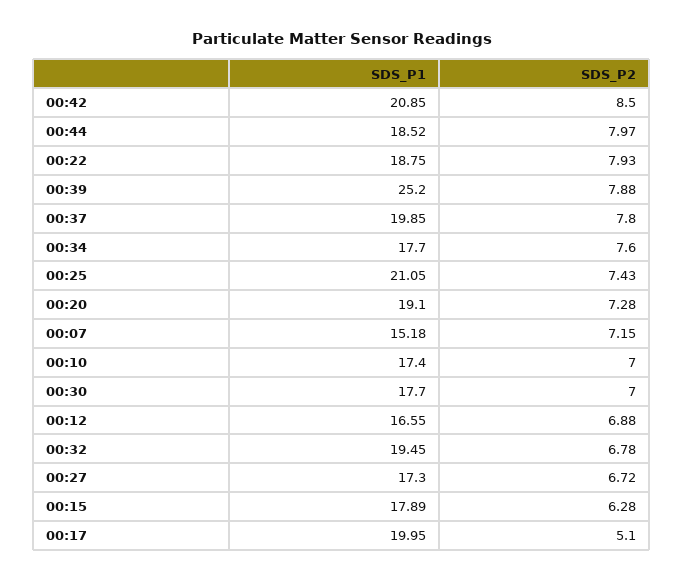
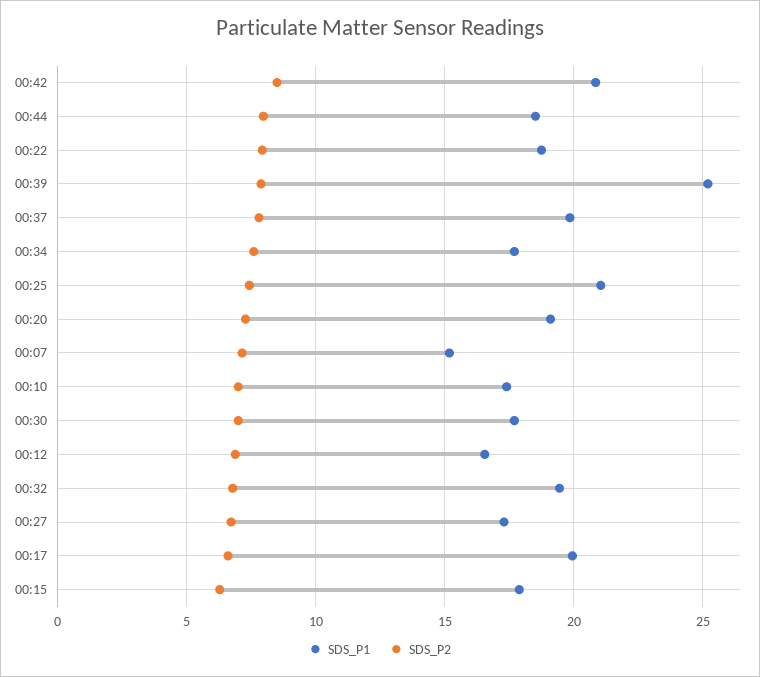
  {
    "SDS_P1": {
      "00:42": 20.85,
      "00:44": 18.52,
      "00:22": 18.75,
      "00:39": 25.2,
      "00:37": 19.85,
      "00:34": 17.7,
      "00:25": 21.05,
      "00:20": 19.1,
      "00:07": 15.18,
      "00:10": 17.4,
      "00:30": 17.7,
      "00:12": 16.55,
      "00:32": 19.45,
      "00:27": 17.3,
      "00:15": 17.89,
      "00:17": 19.95
    },
    "SDS_P2": {
      "00:42": 8.5,
      "00:44": 7.97,
      "00:22": 7.93,
      "00:39": 7.88,
      "00:37": 7.8,
      "00:34": 7.6,
      "00:25": 7.43,
      "00:20": 7.28,
      "00:07": 7.15,
      "00:10": 7,
      "00:30": 7,
      "00:12": 6.88,
      "00:32": 6.78,
      "00:27": 6.72,
      "00:15": 6.28,
-     "00:17": 5.1
+     "00:17": 6.5
    }
  }

